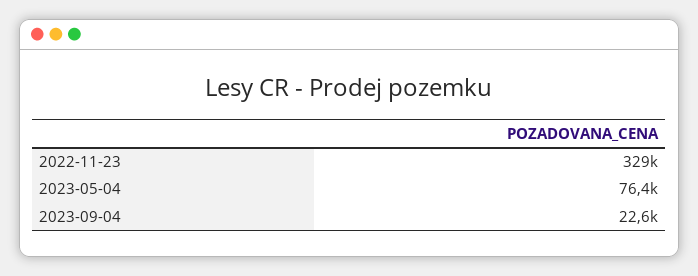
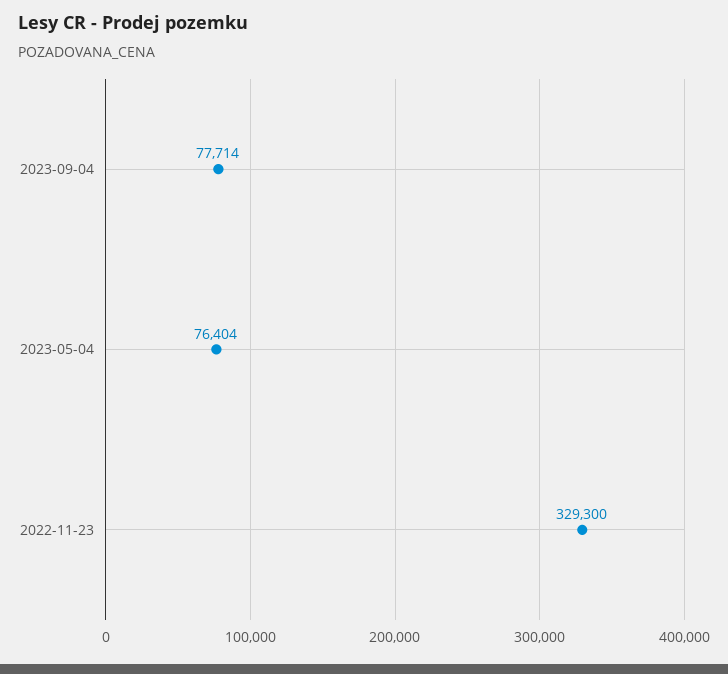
  {
    "2022-11-23": 329300,
    "2023-05-04": 76404,
-   "2023-09-04": 22600
+   "2023-09-04": 77714
  }

